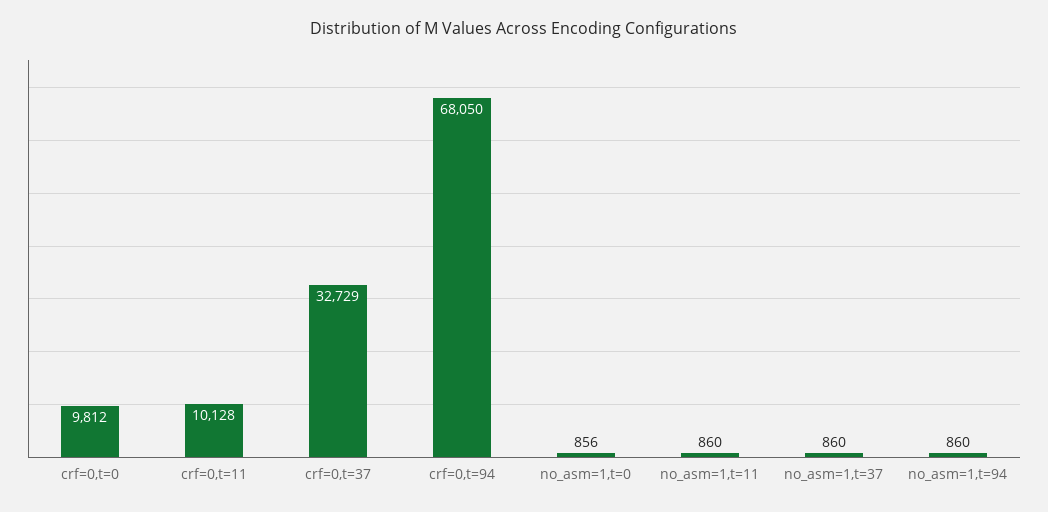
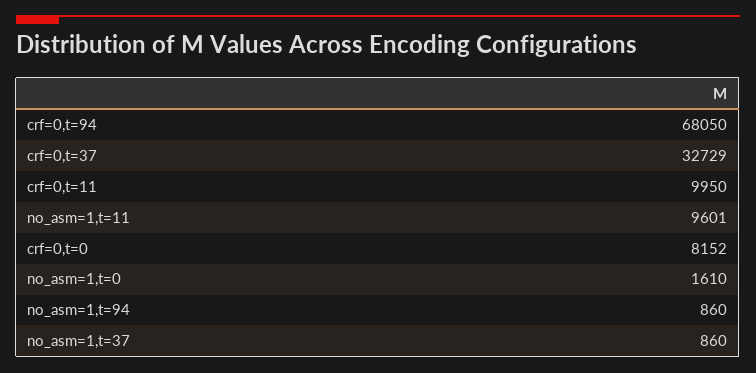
  {
-   "crf=0,t=0": 9812,
+   "crf=0,t=0": 8152,
-   "crf=0,t=11": 10128,
+   "crf=0,t=11": 9950,
    "crf=0,t=37": 32729,
    "crf=0,t=94": 68050,
-   "no_asm=1,t=0": 856,
+   "no_asm=1,t=0": 1610,
-   "no_asm=1,t=11": 860,
+   "no_asm=1,t=11": 9601,
    "no_asm=1,t=37": 860,
    "no_asm=1,t=94": 860
  }

